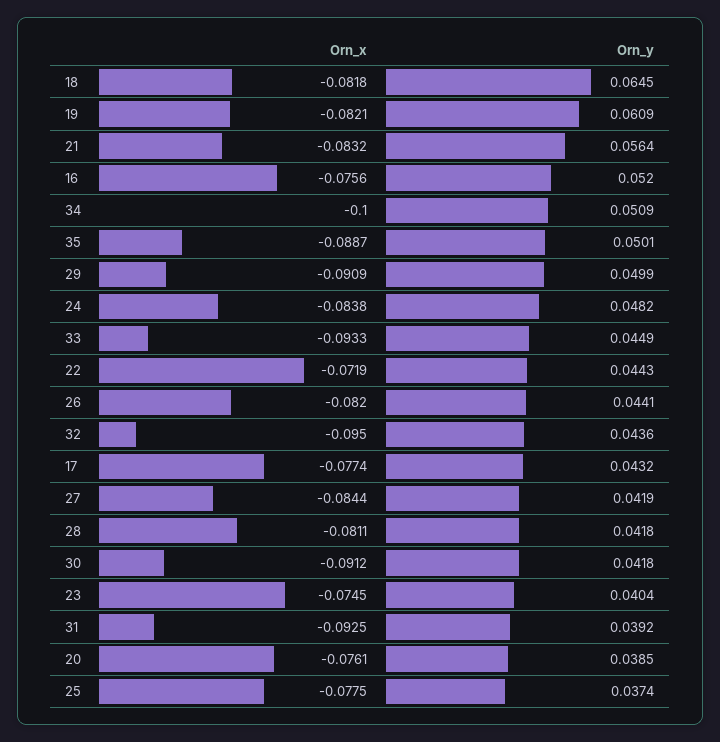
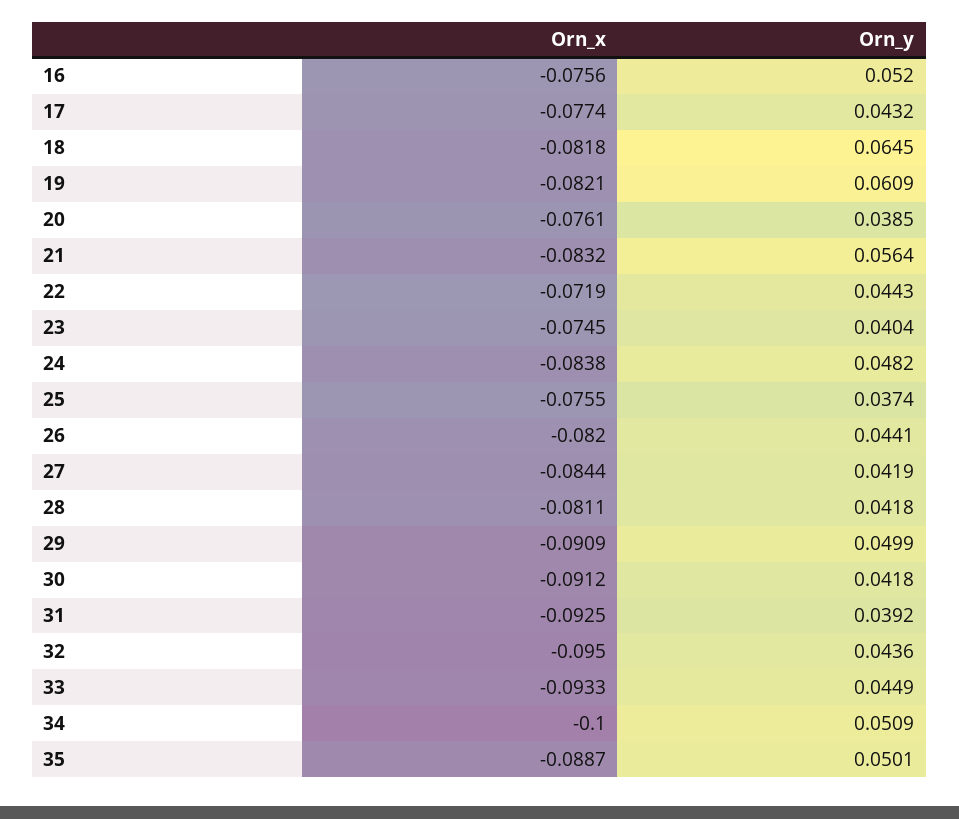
  {
    "Orn_x": {
      "18": -0.0818,
      "19": -0.0821,
      "21": -0.0832,
      "16": -0.0756,
      "34": -0.1,
      "35": -0.0887,
      "29": -0.0909,
      "24": -0.0838,
      "33": -0.0933,
      "22": -0.0719,
      "26": -0.082,
      "32": -0.095,
      "17": -0.0774,
      "27": -0.0844,
      "28": -0.0811,
      "30": -0.0912,
      "23": -0.0745,
      "31": -0.0925,
      "20": -0.0761,
-     "25": -0.0775
+     "25": -0.0755
    },
    "Orn_y": {
      "18": 0.0645,
      "19": 0.0609,
      "21": 0.0564,
      "16": 0.052,
      "34": 0.0509,
      "35": 0.0501,
      "29": 0.0499,
      "24": 0.0482,
      "33": 0.0449,
      "22": 0.0443,
      "26": 0.0441,
      "32": 0.0436,
      "17": 0.0432,
      "27": 0.0419,
      "28": 0.0418,
      "30": 0.0418,
      "23": 0.0404,
      "31": 0.0392,
      "20": 0.0385,
      "25": 0.0374
    }
  }

